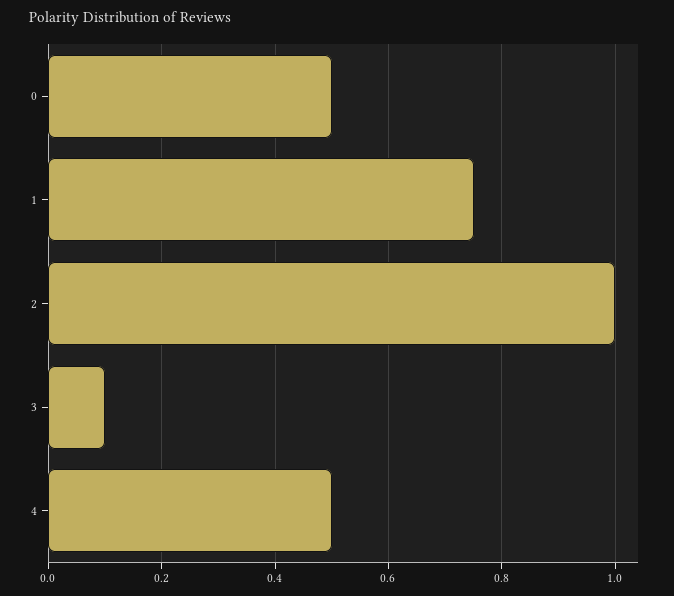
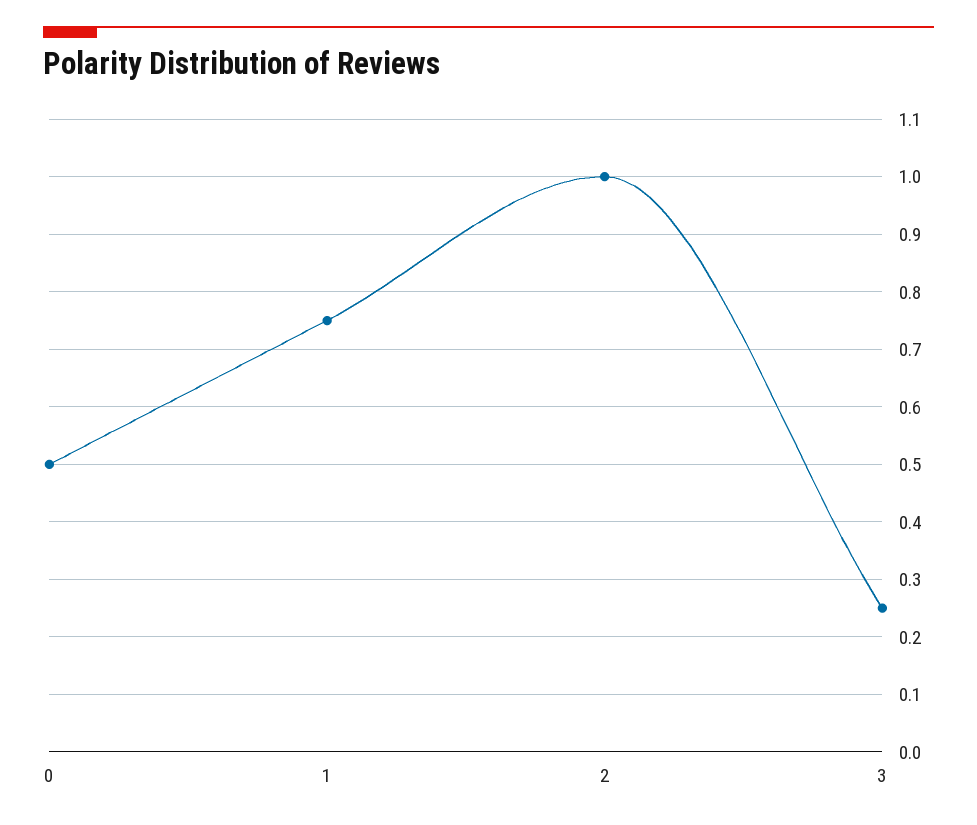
  {
    "0": 0.5,
    "1": 0.75,
    "2": 1,
-   "3": 0.1,
+   "3": 0.25
-   "4": 0.5
  }

